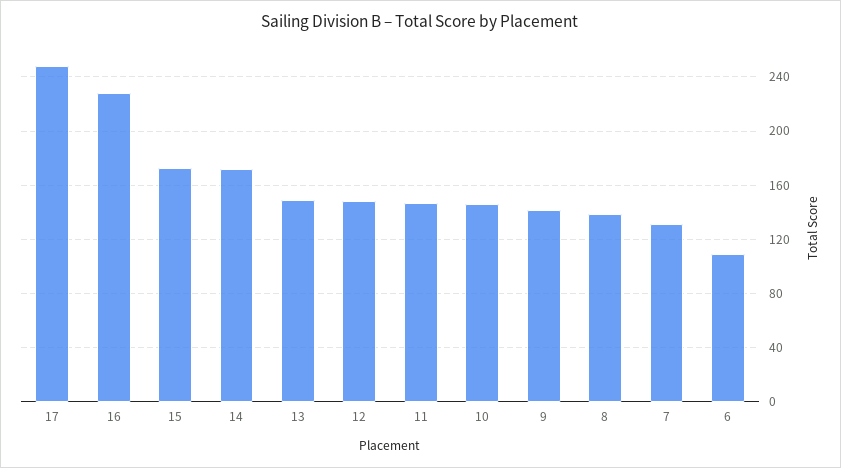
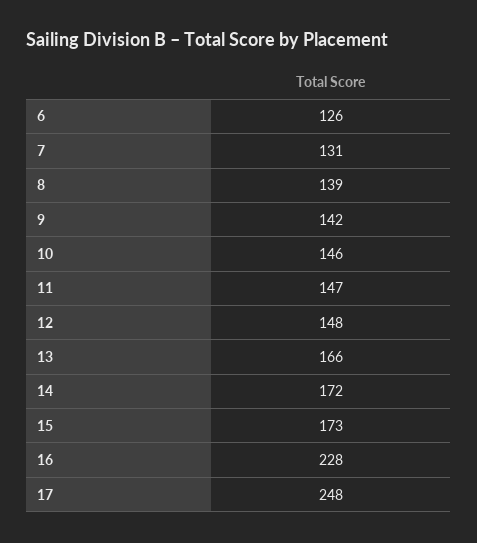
  {
    "17": 248,
    "16": 228,
    "15": 173,
    "14": 172,
-   "13": 150,
+   "13": 166,
    "12": 148,
    "11": 147,
    "10": 146,
    "9": 142,
    "8": 139,
    "7": 131,
-   "6": 110
+   "6": 126
  }

